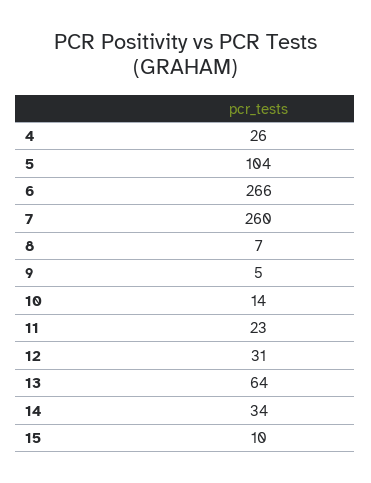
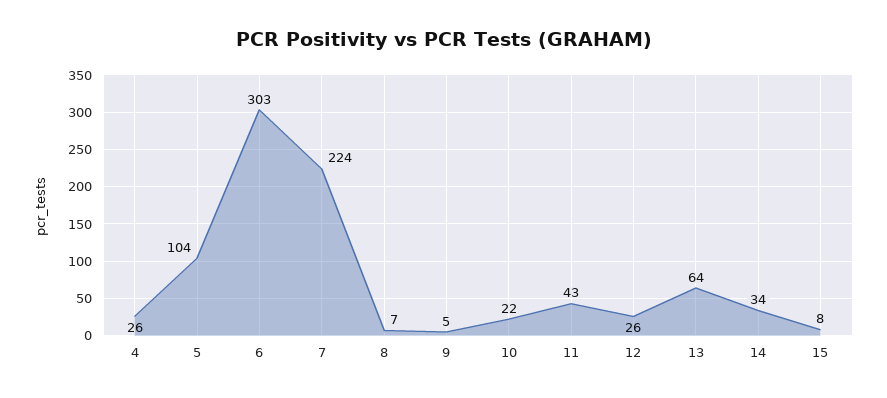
  {
    "4": 26,
    "5": 104,
-   "6": 266,
+   "6": 303,
-   "7": 260,
+   "7": 224,
    "8": 7,
    "9": 5,
-   "10": 14,
+   "10": 22,
-   "11": 23,
+   "11": 43,
-   "12": 31,
+   "12": 26,
    "13": 64,
    "14": 34,
-   "15": 10
+   "15": 8
  }

